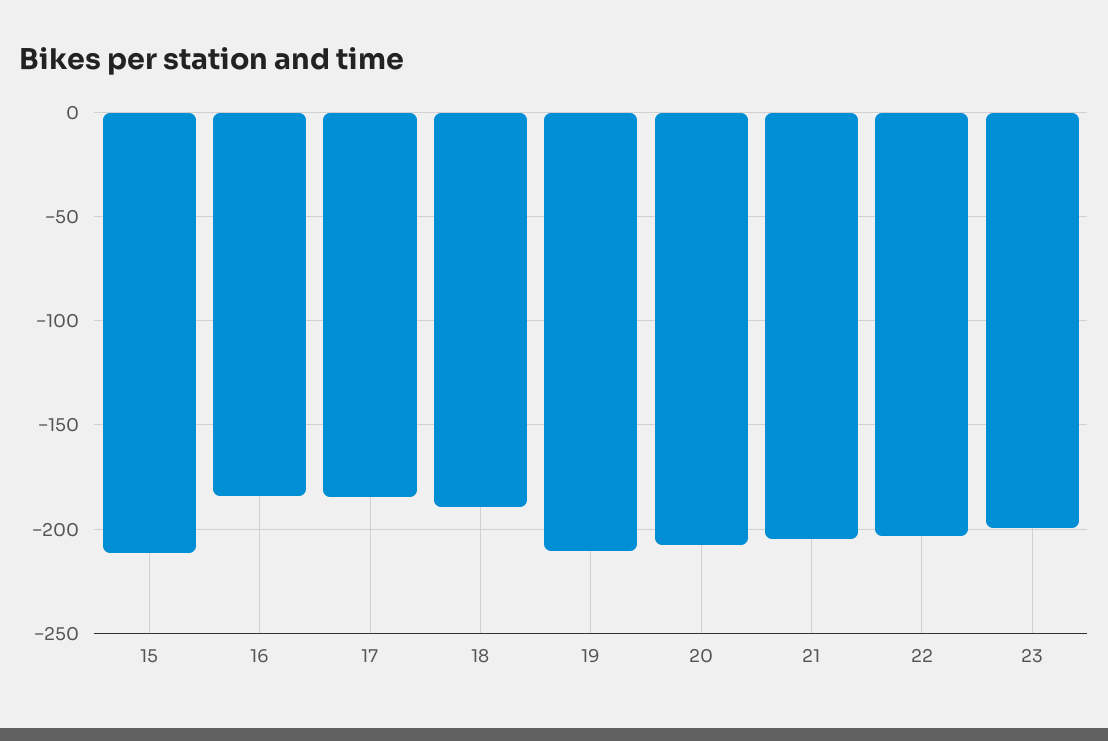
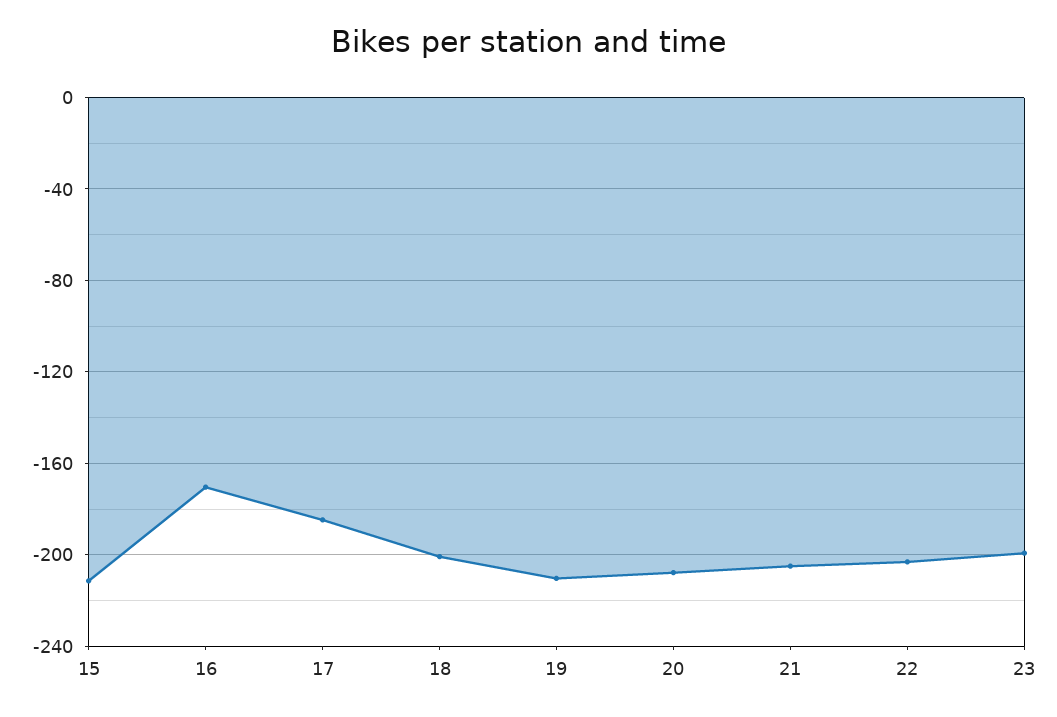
  {
    "15": -210,
-   "16": -185,
+   "16": -170,
    "17": -185,
-   "18": -190,
+   "18": -200,
    "19": -210,
    "20": -210,
    "21": -205,
    "22": -205,
    "23": -200
  }

